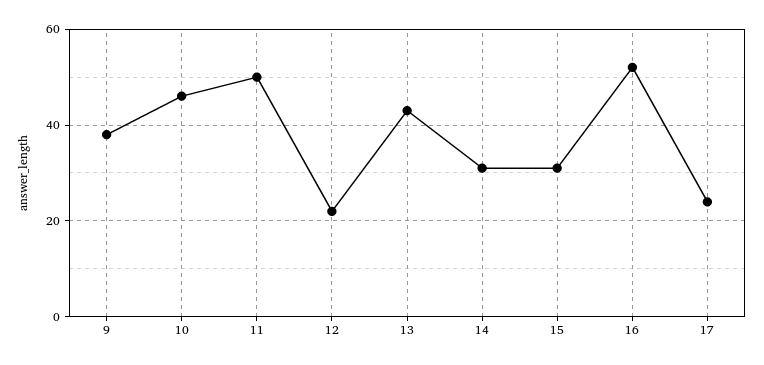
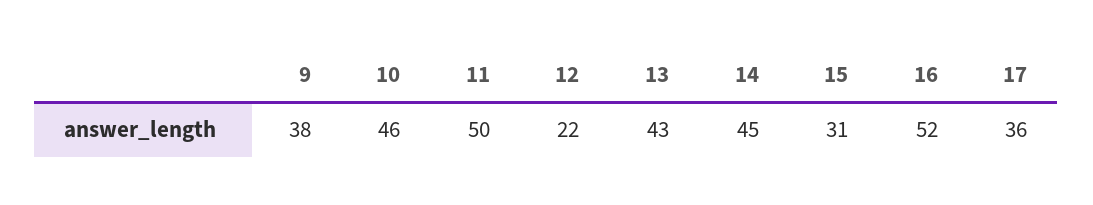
  {
    "9": 38,
    "10": 46,
    "11": 50,
    "12": 22,
    "13": 43,
-   "14": 30,
+   "14": 45,
    "15": 31,
    "16": 52,
-   "17": 25
+   "17": 36
  }

